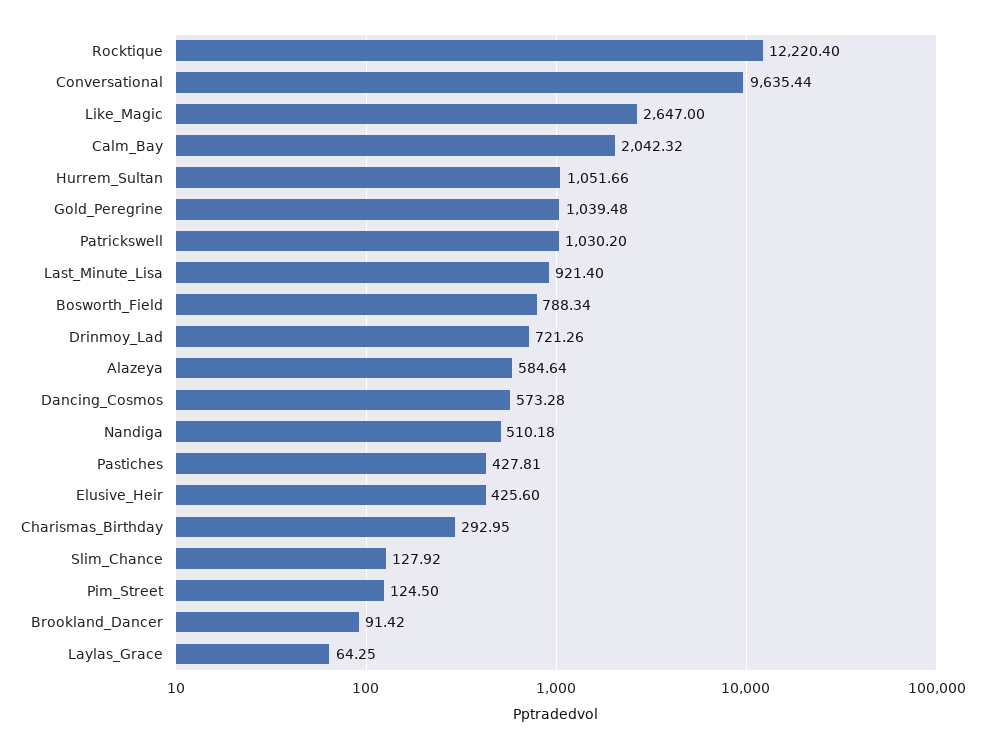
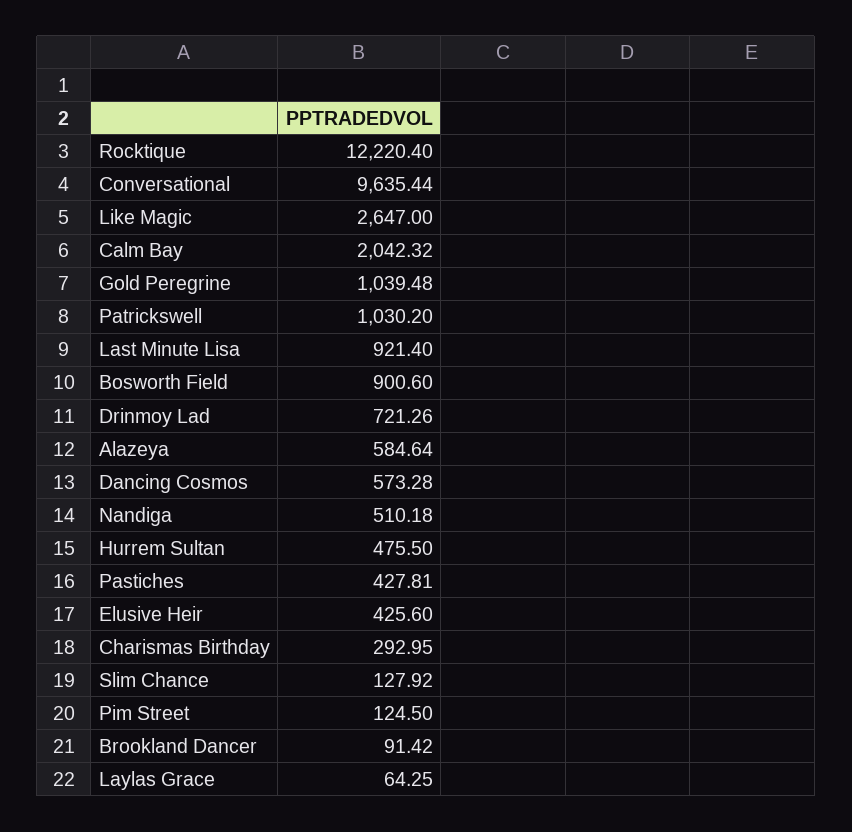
  {
    "Rocktique": 12220.4,
    "Conversational": 9635.44,
    "Like_Magic": 2647,
    "Calm_Bay": 2042.32,
-   "Hurrem_Sultan": 1051.66,
+   "Hurrem_Sultan": 475.5,
    "Gold_Peregrine": 1039.48,
    "Patrickswell": 1030.2,
    "Last_Minute_Lisa": 921.4,
-   "Bosworth_Field": 788.34,
+   "Bosworth_Field": 900.6,
    "Drinmoy_Lad": 721.26,
    "Alazeya": 584.64,
    "Dancing_Cosmos": 573.28,
    "Nandiga": 510.18,
    "Pastiches": 427.81,
    "Elusive_Heir": 425.6,
    "Charismas_Birthday": 292.95,
    "Slim_Chance": 127.92,
    "Pim_Street": 124.5,
    "Brookland_Dancer": 91.42,
    "Laylas_Grace": 64.25
  }

